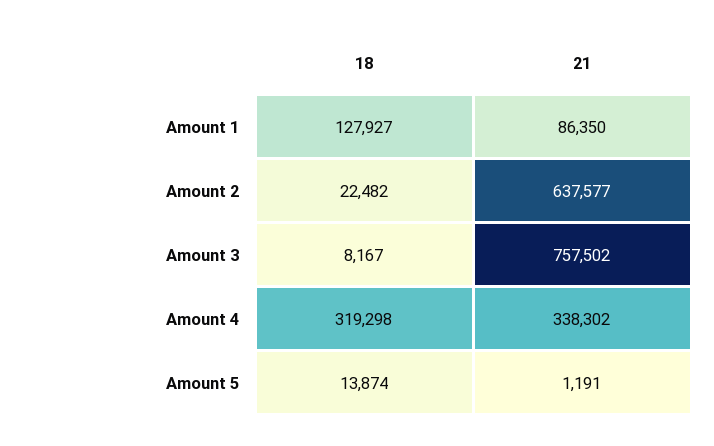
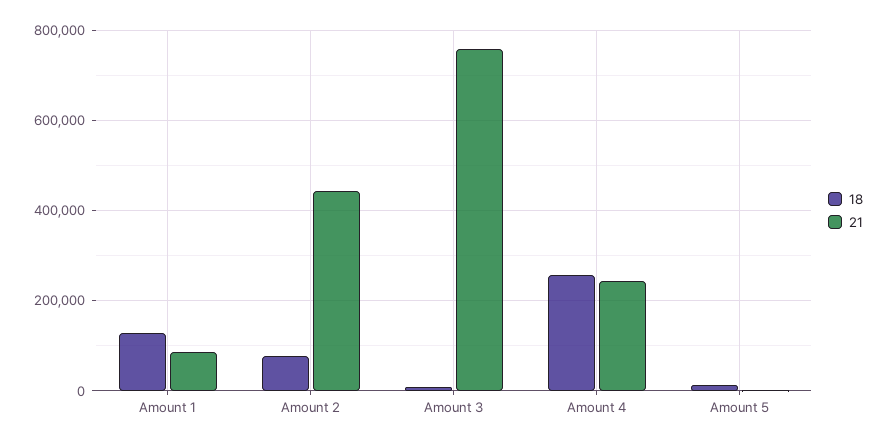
  {
    "18": {
      "Amount 1": 127927,
-     "Amount 2": 22482,
+     "Amount 2": 80000,
      "Amount 3": 8167,
-     "Amount 4": 319298,
+     "Amount 4": 260000,
      "Amount 5": 13874
    },
    "21": {
      "Amount 1": 86350,
-     "Amount 2": 637577,
+     "Amount 2": 440000,
      "Amount 3": 757502,
-     "Amount 4": 338302,
+     "Amount 4": 240000,
      "Amount 5": 1191
    }
  }

